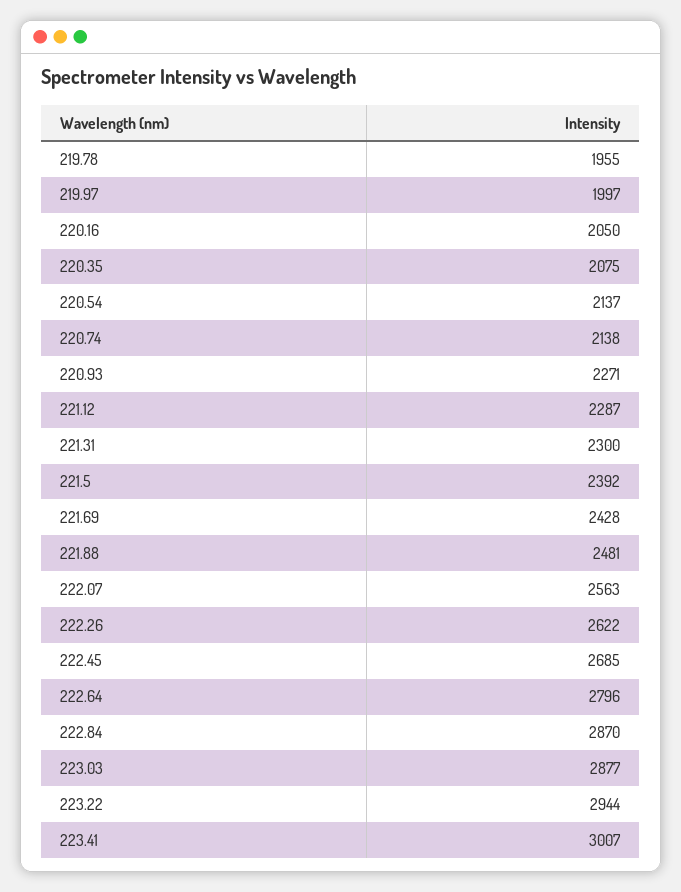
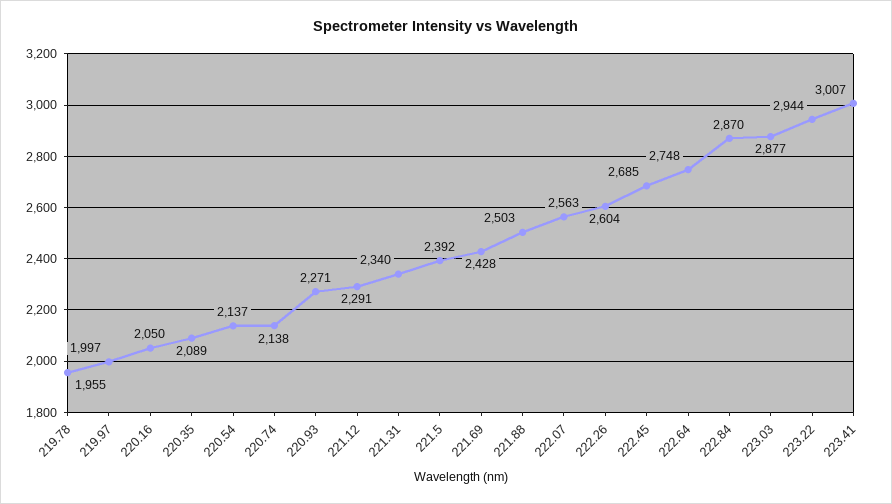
  {
    "219.78": 1955,
    "219.97": 1997,
    "220.16": 2050,
-   "220.35": 2075,
+   "220.35": 2089,
    "220.54": 2137,
    "220.74": 2138,
    "220.93": 2271,
-   "221.12": 2287,
+   "221.12": 2291,
-   "221.31": 2300,
+   "221.31": 2340,
    "221.5": 2392,
    "221.69": 2428,
-   "221.88": 2481,
+   "221.88": 2503,
    "222.07": 2563,
-   "222.26": 2622,
+   "222.26": 2604,
    "222.45": 2685,
-   "222.64": 2796,
+   "222.64": 2748,
    "222.84": 2870,
    "223.03": 2877,
    "223.22": 2944,
    "223.41": 3007
  }

